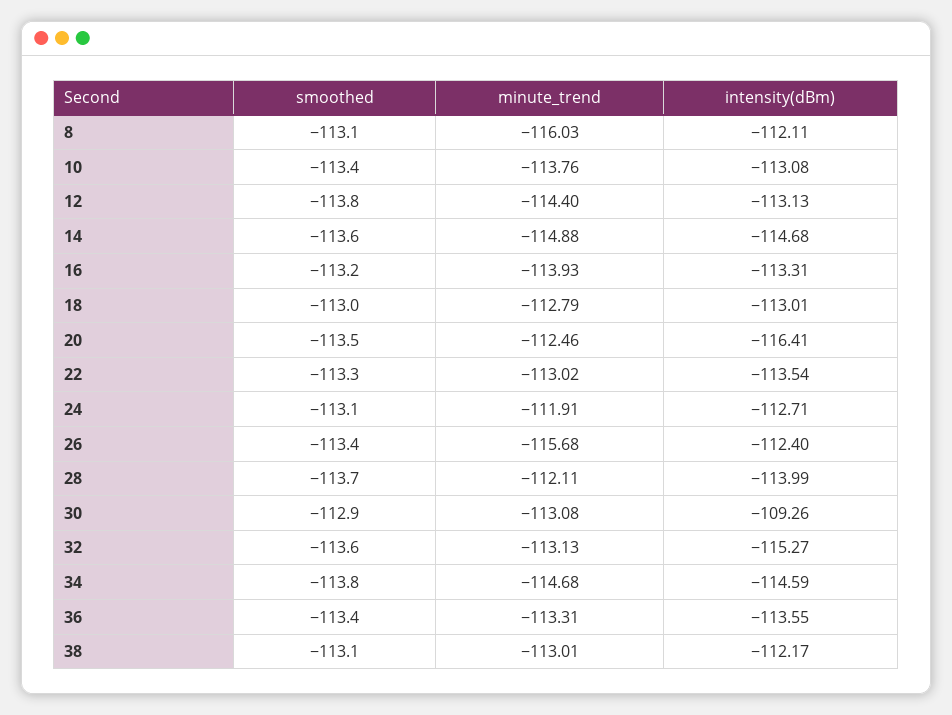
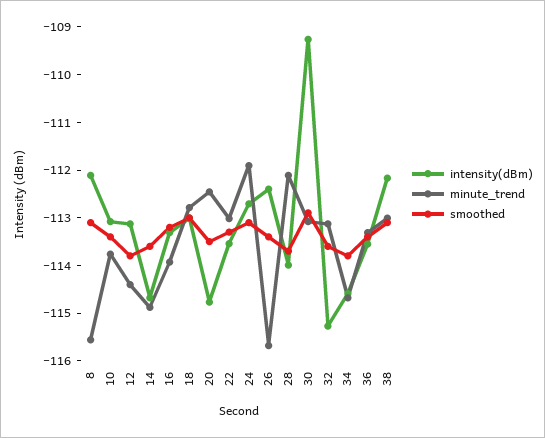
  {
    "smoothed": {
      "8": -113.1,
      "10": -113.4,
      "12": -113.8,
      "14": -113.6,
      "16": -113.2,
      "18": -113,
      "20": -113.5,
      "22": -113.3,
      "24": -113.1,
      "26": -113.4,
      "28": -113.7,
      "30": -112.9,
      "32": -113.6,
      "34": -113.8,
      "36": -113.4,
      "38": -113.1
    },
    "minute_trend": {
-     "8": -116.03,
+     "8": -115.6,
      "10": -113.76,
      "12": -114.4,
      "14": -114.88,
      "16": -113.93,
      "18": -112.79,
      "20": -112.46,
      "22": -113.02,
      "24": -111.91,
      "26": -115.68,
      "28": -112.11,
      "30": -113.08,
      "32": -113.13,
      "34": -114.68,
      "36": -113.31,
      "38": -113.01
    },
    "intensity(dBm)": {
      "8": -112.11,
      "10": -113.08,
      "12": -113.13,
      "14": -114.68,
      "16": -113.31,
      "18": -113.01,
-     "20": -116.41,
+     "20": -114.8,
      "22": -113.54,
      "24": -112.71,
      "26": -112.4,
      "28": -113.99,
      "30": -109.26,
      "32": -115.27,
      "34": -114.59,
      "36": -113.55,
      "38": -112.17
    }
  }

